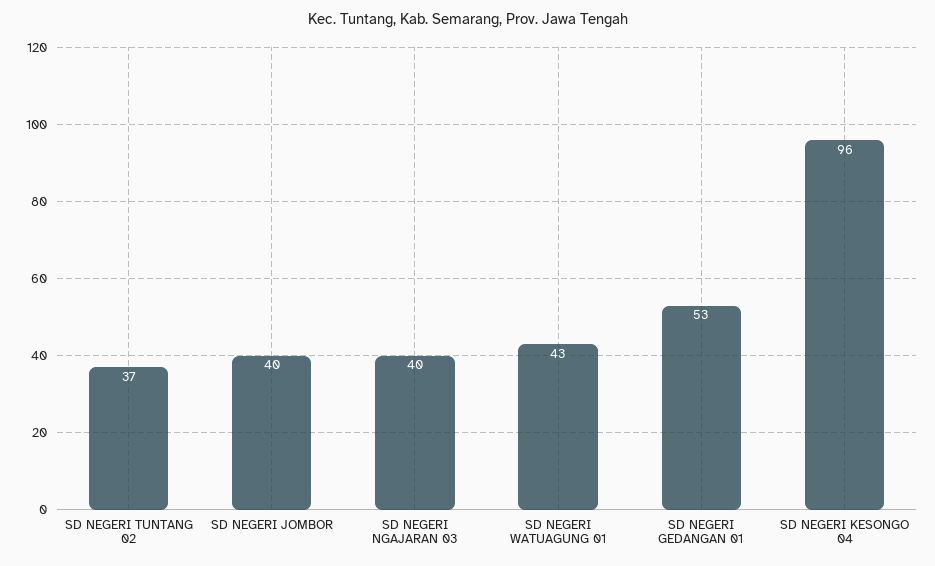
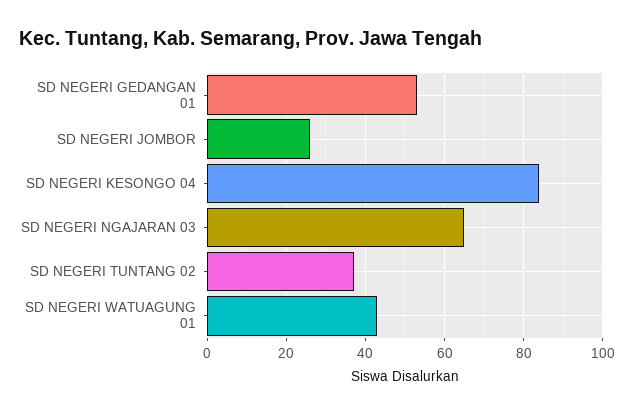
  {
    "SD NEGERI TUNTANG 02": 37,
-   "SD NEGERI JOMBOR": 40,
+   "SD NEGERI JOMBOR": 25,
-   "SD NEGERI NGAJARAN 03": 40,
+   "SD NEGERI NGAJARAN 03": 65,
    "SD NEGERI WATUAGUNG 01": 43,
    "SD NEGERI GEDANGAN 01": 53,
-   "SD NEGERI KESONGO 04": 96
+   "SD NEGERI KESONGO 04": 85
  }

